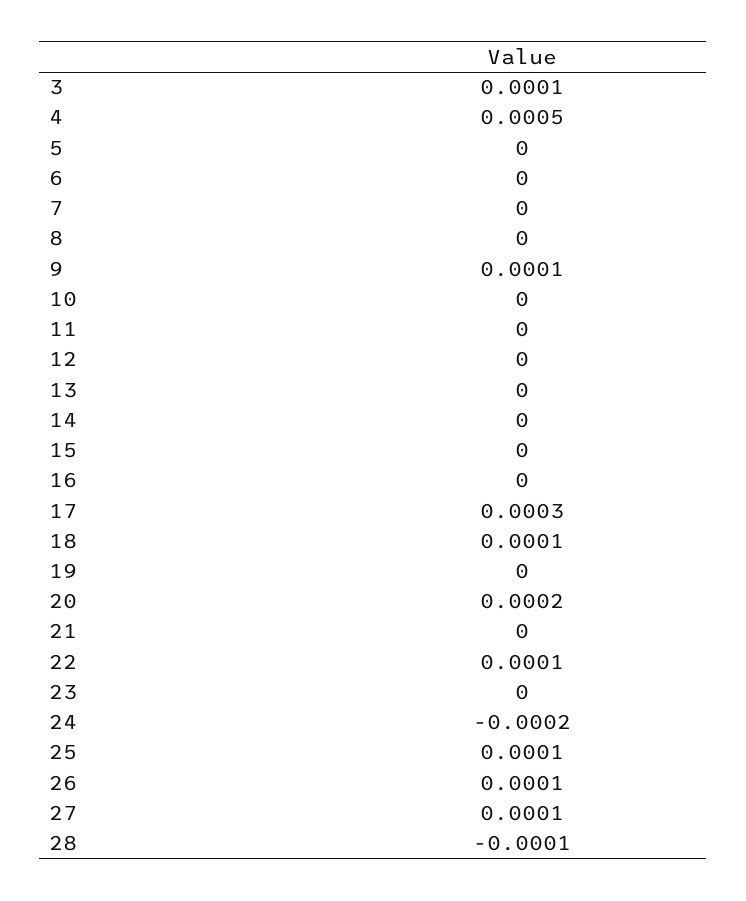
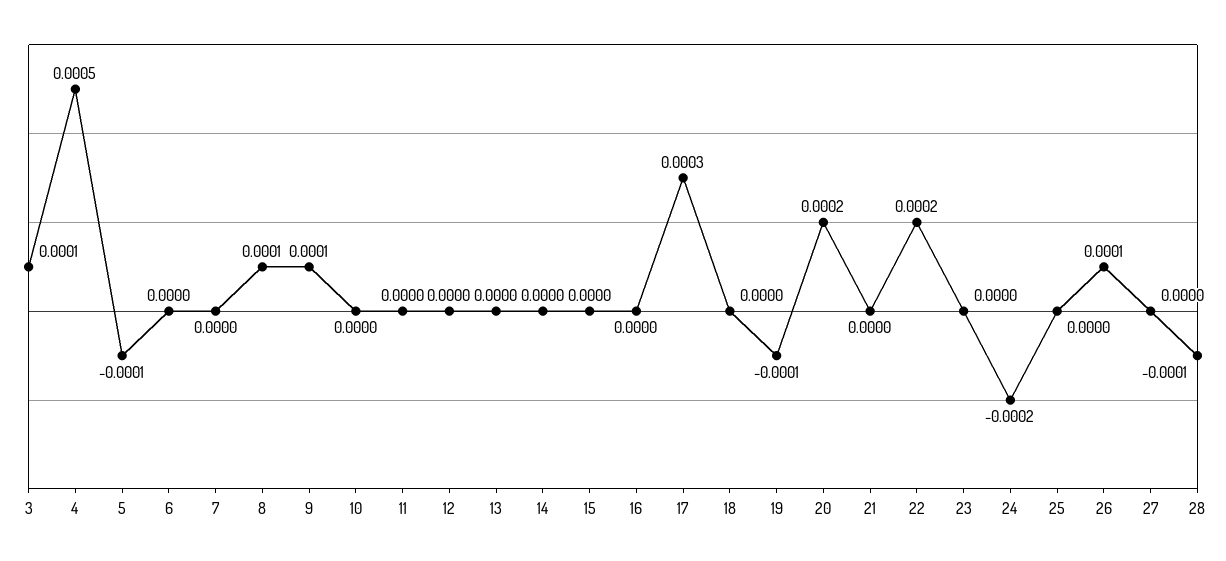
  {
    "3": 0.0001,
    "4": 0.0005,
-   "5": 0,
+   "5": -0.0001,
    "6": 0,
    "7": 0,
-   "8": 0,
+   "8": 0.0001,
    "9": 0.0001,
    "10": 0,
    "11": 0,
    "12": 0,
    "13": 0,
    "14": 0,
    "15": 0,
    "16": 0,
    "17": 0.0003,
-   "18": 0.0001,
+   "18": 0,
-   "19": 0,
+   "19": -0.0001,
    "20": 0.0002,
    "21": 0,
-   "22": 0.0001,
+   "22": 0.0002,
    "23": 0,
    "24": -0.0002,
-   "25": 0.0001,
+   "25": 0,
    "26": 0.0001,
-   "27": 0.0001,
+   "27": 0,
    "28": -0.0001
  }

